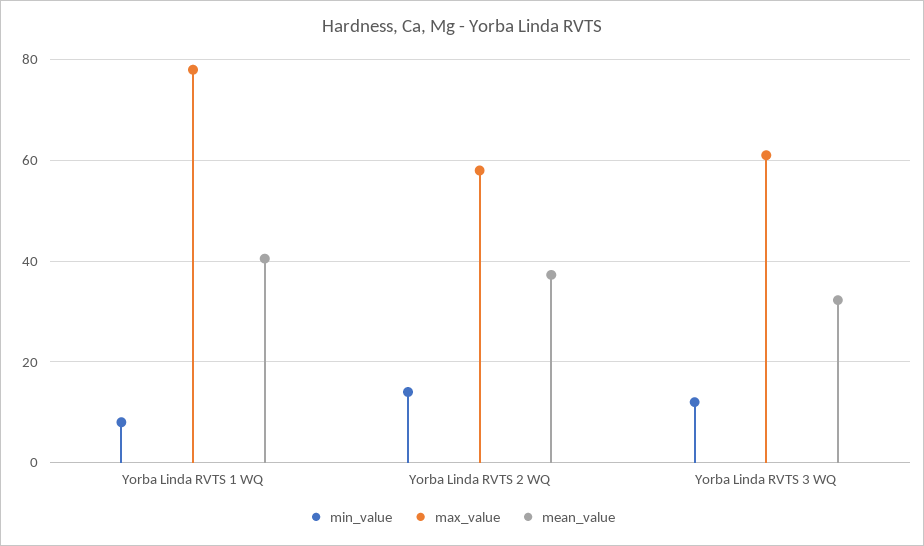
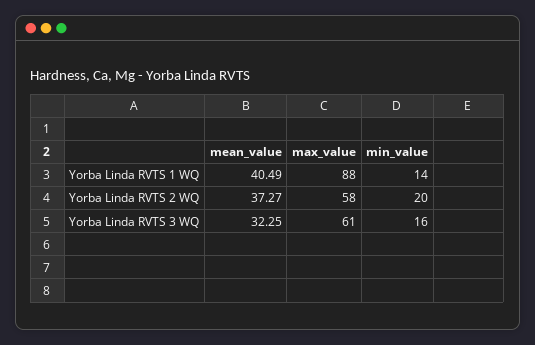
  {
    "min_value": {
-     "Yorba Linda RVTS 1 WQ": 8,
+     "Yorba Linda RVTS 1 WQ": 14,
-     "Yorba Linda RVTS 2 WQ": 14,
+     "Yorba Linda RVTS 2 WQ": 20,
-     "Yorba Linda RVTS 3 WQ": 12
+     "Yorba Linda RVTS 3 WQ": 16
    },
    "max_value": {
-     "Yorba Linda RVTS 1 WQ": 78,
+     "Yorba Linda RVTS 1 WQ": 88,
      "Yorba Linda RVTS 2 WQ": 58,
      "Yorba Linda RVTS 3 WQ": 61
    },
    "mean_value": {
      "Yorba Linda RVTS 1 WQ": 40.49,
      "Yorba Linda RVTS 2 WQ": 37.27,
      "Yorba Linda RVTS 3 WQ": 32.25
    }
  }

